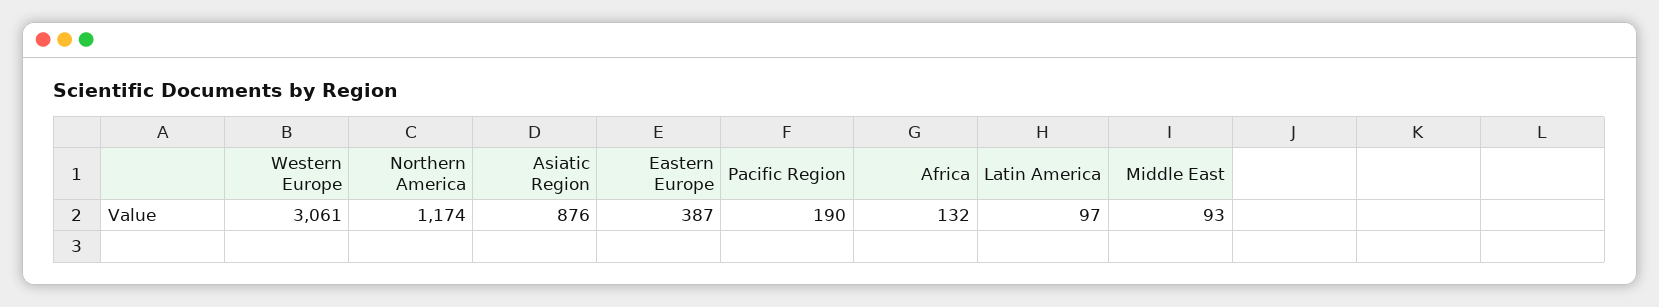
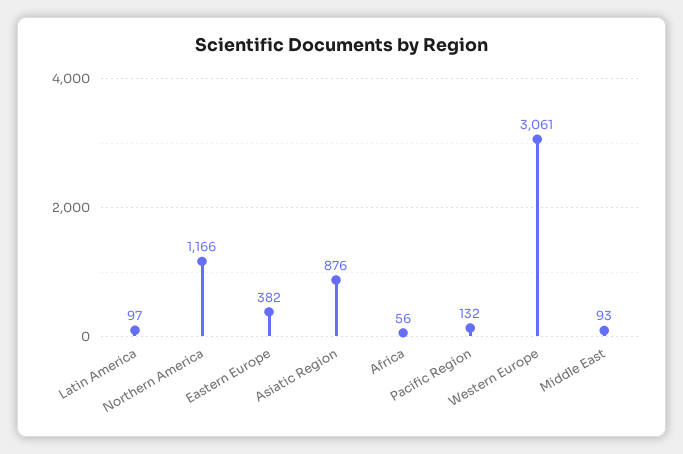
  {
    "Western Europe": 3061,
-   "Northern America": 1174,
+   "Northern America": 1166,
    "Asiatic Region": 876,
-   "Eastern Europe": 387,
+   "Eastern Europe": 382,
-   "Pacific Region": 190,
+   "Pacific Region": 132,
-   "Africa": 132,
+   "Africa": 56,
    "Latin America": 97,
    "Middle East": 93
  }

